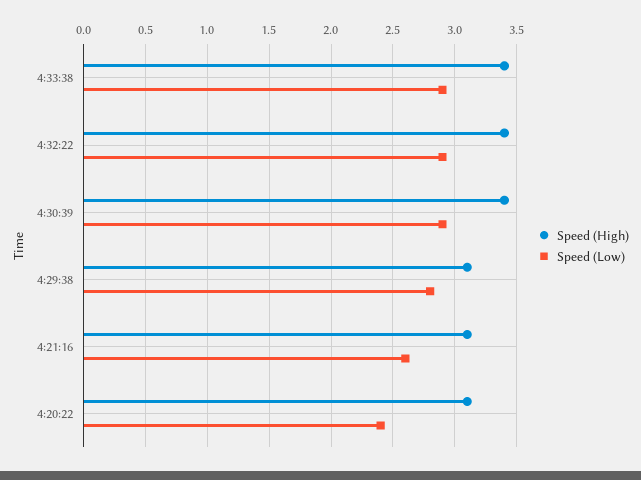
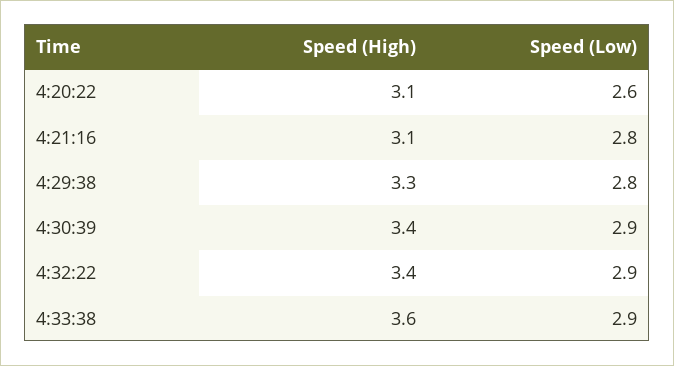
  {
    "Speed (High)": {
-     "4:33:38": 3.4,
+     "4:33:38": 3.6,
      "4:32:22": 3.4,
      "4:30:39": 3.4,
-     "4:29:38": 3.1,
+     "4:29:38": 3.3,
      "4:21:16": 3.1,
      "4:20:22": 3.1
    },
    "Speed (Low)": {
      "4:33:38": 2.9,
      "4:32:22": 2.9,
      "4:30:39": 2.9,
      "4:29:38": 2.8,
-     "4:21:16": 2.6,
+     "4:21:16": 2.8,
-     "4:20:22": 2.4
+     "4:20:22": 2.6
    }
  }

